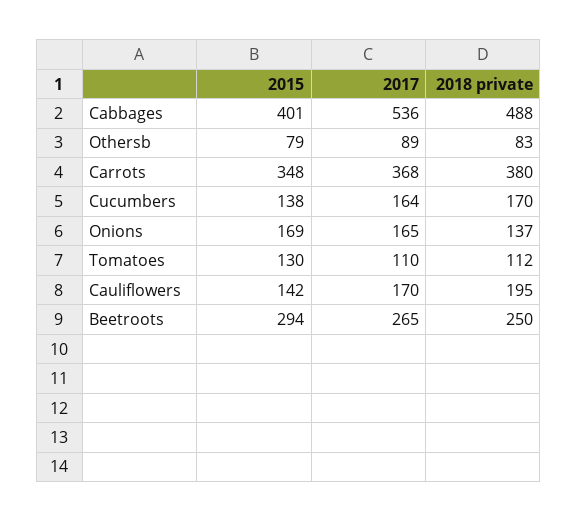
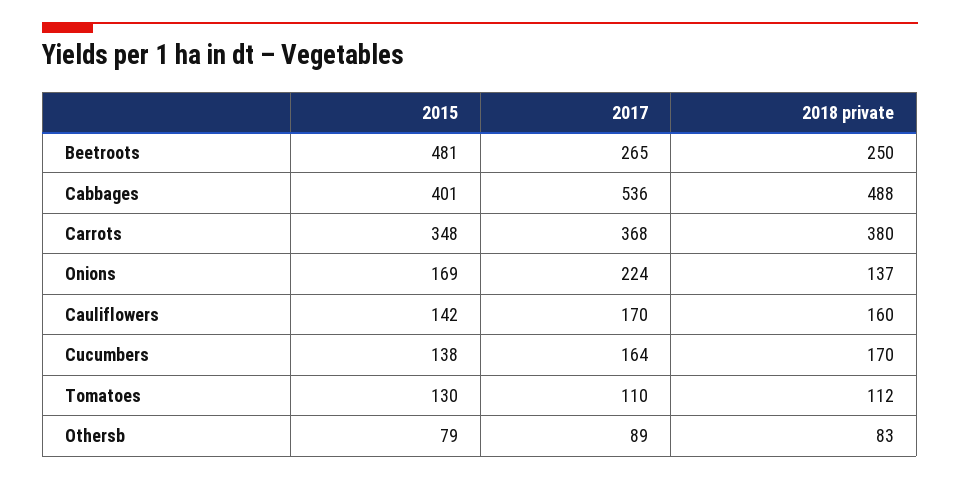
  {
    "2015": {
      "Cabbages": 401,
      "Othersb": 79,
      "Carrots": 348,
      "Cucumbers": 138,
      "Onions": 169,
      "Tomatoes": 130,
      "Cauliflowers": 142,
-     "Beetroots": 294
+     "Beetroots": 481
    },
    "2017": {
      "Cabbages": 536,
      "Othersb": 89,
      "Carrots": 368,
      "Cucumbers": 164,
-     "Onions": 165,
+     "Onions": 224,
      "Tomatoes": 110,
      "Cauliflowers": 170,
      "Beetroots": 265
    },
    "2018 private": {
      "Cabbages": 488,
      "Othersb": 83,
      "Carrots": 380,
      "Cucumbers": 170,
      "Onions": 137,
      "Tomatoes": 112,
-     "Cauliflowers": 195,
+     "Cauliflowers": 160,
      "Beetroots": 250
    }
  }

